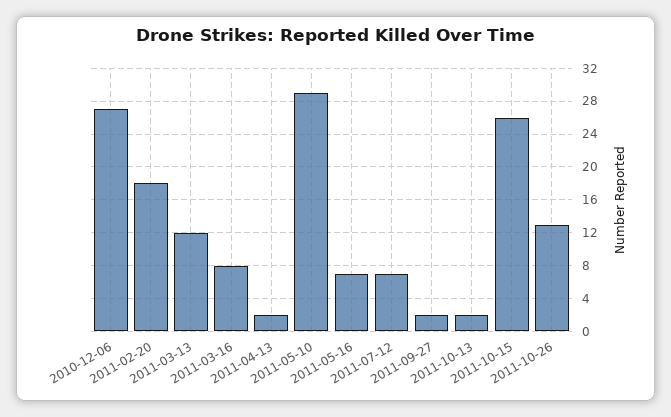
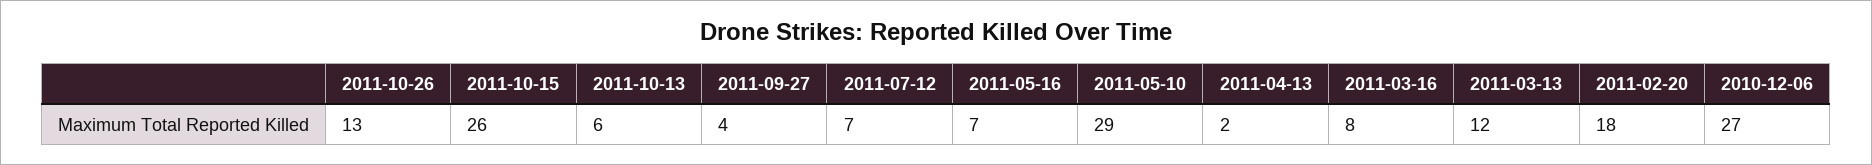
  {
    "2010-12-06": 27,
    "2011-02-20": 18,
    "2011-03-13": 12,
    "2011-03-16": 8,
    "2011-04-13": 2,
    "2011-05-10": 29,
    "2011-05-16": 7,
    "2011-07-12": 7,
-   "2011-09-27": 2,
+   "2011-09-27": 4,
-   "2011-10-13": 2,
+   "2011-10-13": 6,
    "2011-10-15": 26,
    "2011-10-26": 13
  }

